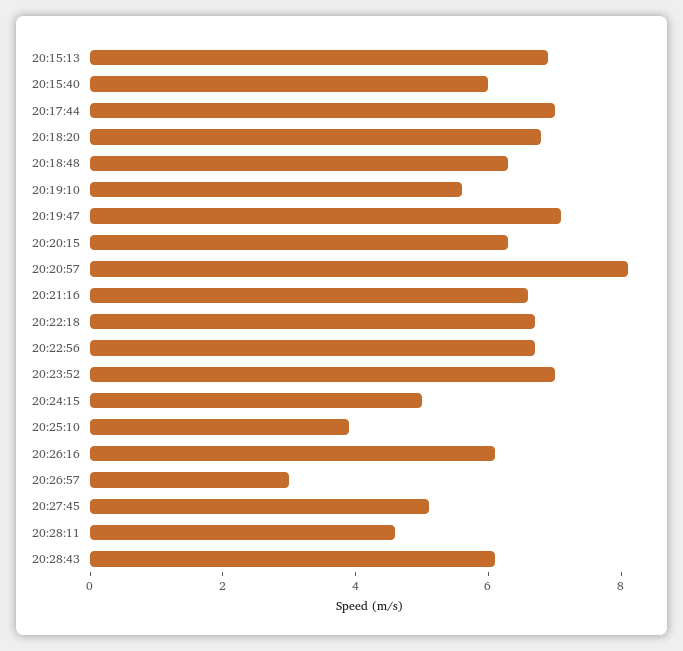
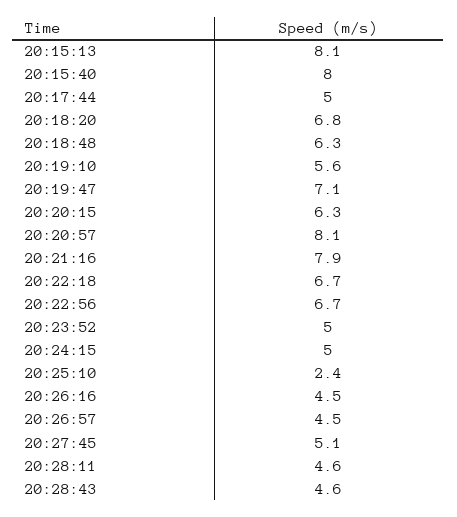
  {
-   "20:15:13": 7,
+   "20:15:13": 8.1,
-   "20:15:40": 6,
+   "20:15:40": 8,
-   "20:17:44": 7,
+   "20:17:44": 5,
    "20:18:20": 6.8,
    "20:18:48": 6.3,
    "20:19:10": 5.6,
    "20:19:47": 7.1,
    "20:20:15": 6.3,
    "20:20:57": 8.1,
-   "20:21:16": 6.5,
+   "20:21:16": 7.9,
    "20:22:18": 6.7,
    "20:22:56": 6.7,
-   "20:23:52": 7,
+   "20:23:52": 5,
    "20:24:15": 5,
-   "20:25:10": 4,
+   "20:25:10": 2.4,
-   "20:26:16": 6,
+   "20:26:16": 4.5,
-   "20:26:57": 3,
+   "20:26:57": 4.5,
    "20:27:45": 5.1,
    "20:28:11": 4.6,
-   "20:28:43": 6
+   "20:28:43": 4.6
  }

